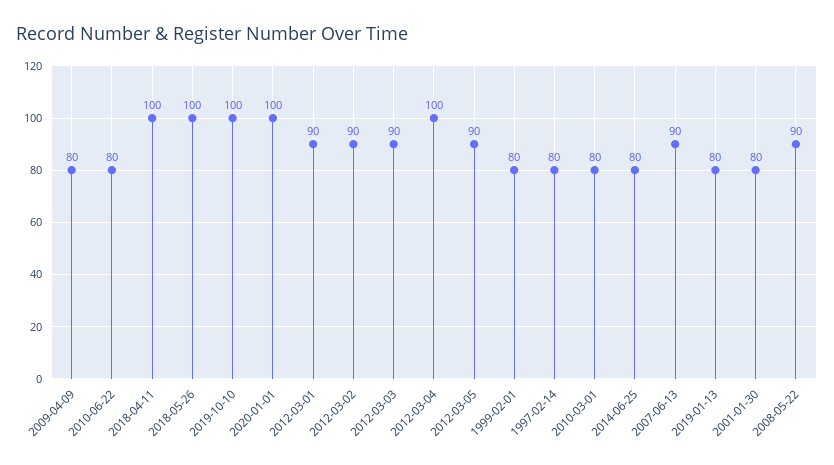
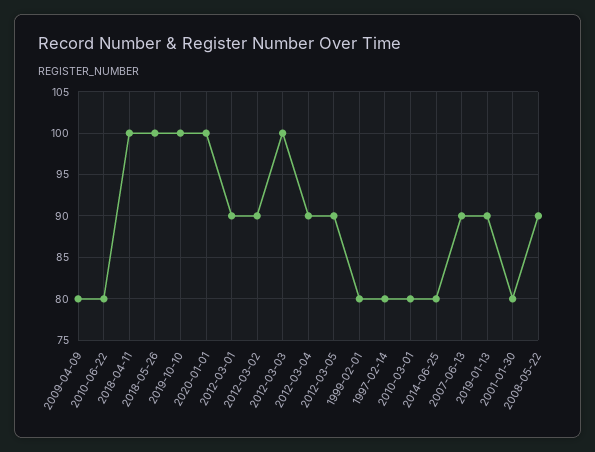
  {
    "2009-04-09": 80,
    "2010-06-22": 80,
    "2018-04-11": 100,
    "2018-05-26": 100,
    "2019-10-10": 100,
    "2020-01-01": 100,
    "2012-03-01": 90,
    "2012-03-02": 90,
-   "2012-03-03": 90,
+   "2012-03-03": 100,
-   "2012-03-04": 100,
+   "2012-03-04": 90,
    "2012-03-05": 90,
    "1999-02-01": 80,
    "1997-02-14": 80,
    "2010-03-01": 80,
    "2014-06-25": 80,
    "2007-06-13": 90,
-   "2019-01-13": 80,
+   "2019-01-13": 90,
    "2001-01-30": 80,
    "2008-05-22": 90
  }

